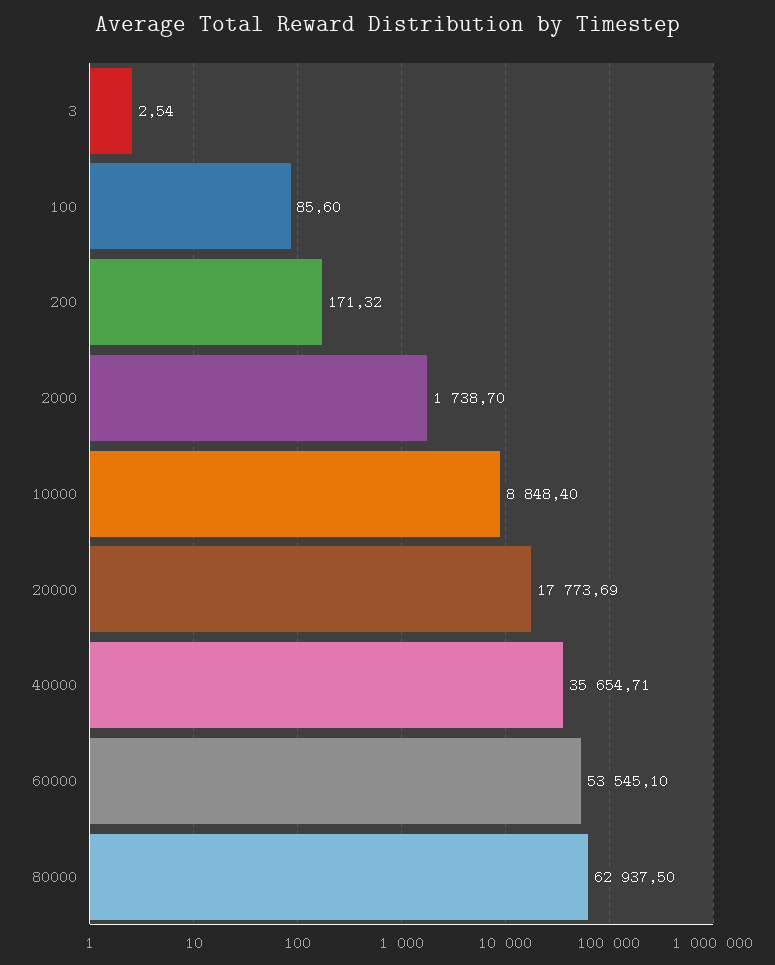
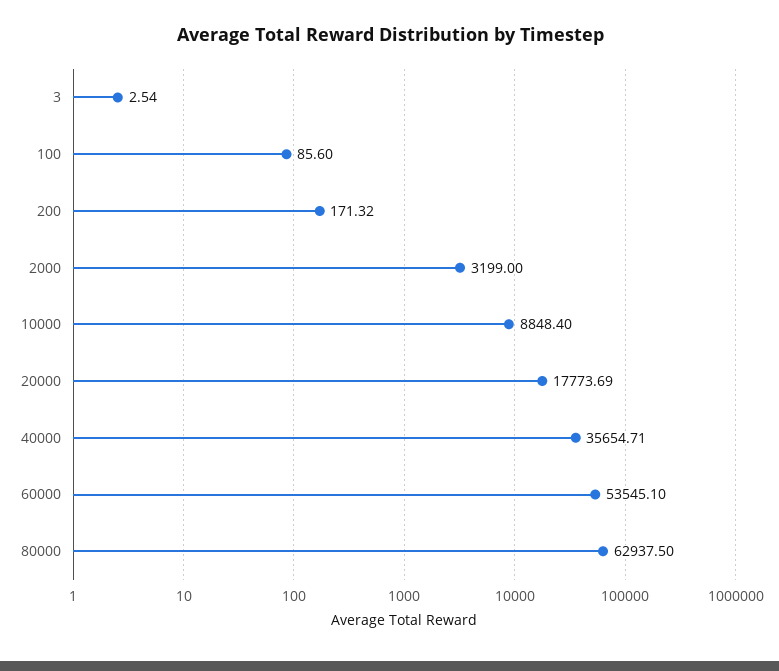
  {
    "3": 2.54,
    "100": 85.6,
    "200": 171.32,
-   "2000": 1738.7,
+   "2000": 3199,
    "10000": 8848.4,
    "20000": 17773.69,
    "40000": 35654.71,
    "60000": 53545.1,
    "80000": 62937.5
  }

